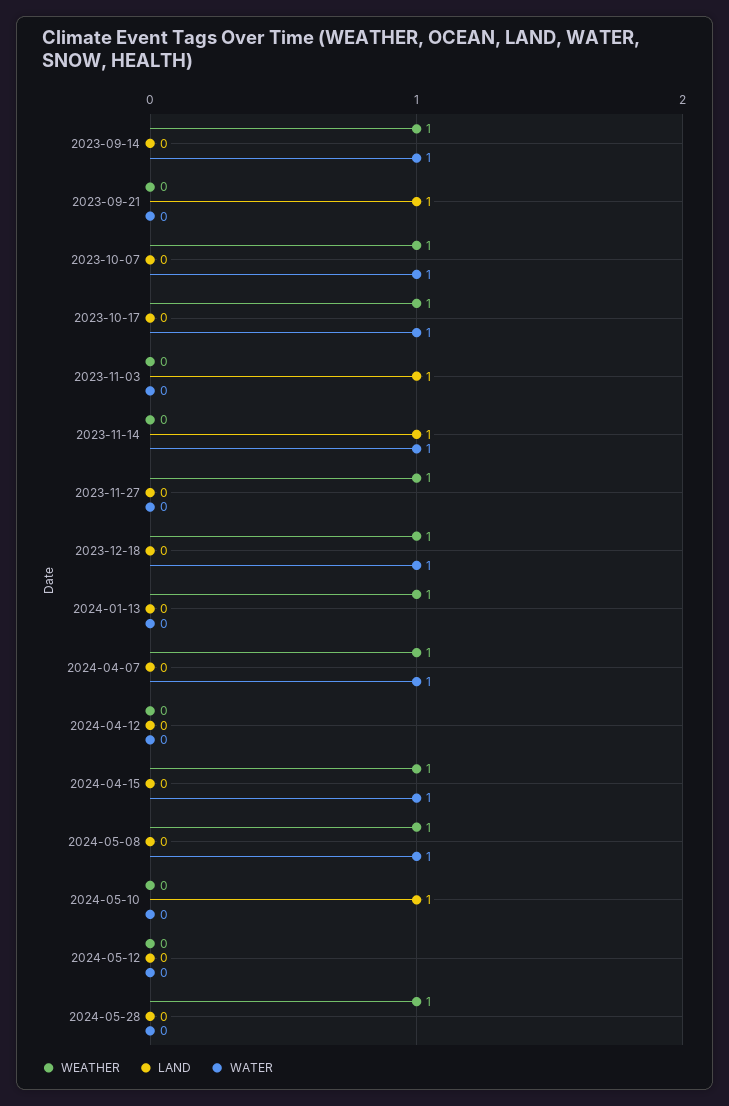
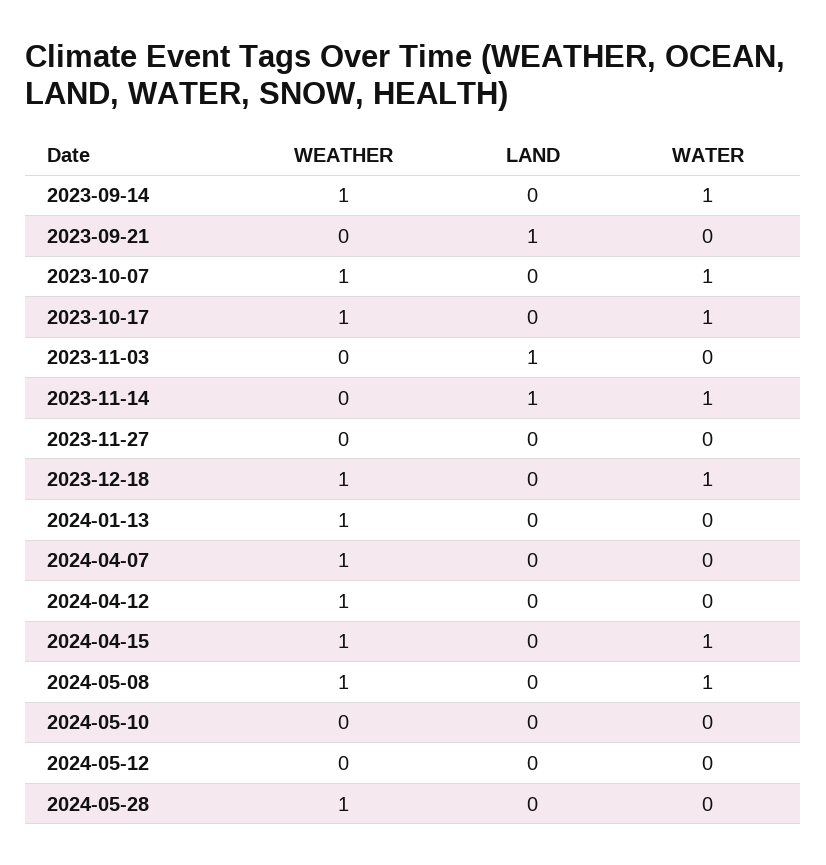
  {
    "WEATHER": {
      "2023-09-14": 1,
      "2023-09-21": 0,
      "2023-10-07": 1,
      "2023-10-17": 1,
      "2023-11-03": 0,
      "2023-11-14": 0,
-     "2023-11-27": 1,
+     "2023-11-27": 0,
      "2023-12-18": 1,
      "2024-01-13": 1,
      "2024-04-07": 1,
-     "2024-04-12": 0,
+     "2024-04-12": 1,
      "2024-04-15": 1,
      "2024-05-08": 1,
      "2024-05-10": 0,
      "2024-05-12": 0,
      "2024-05-28": 1
    },
    "LAND": {
      "2023-09-14": 0,
      "2023-09-21": 1,
      "2023-10-07": 0,
      "2023-10-17": 0,
      "2023-11-03": 1,
      "2023-11-14": 1,
      "2023-11-27": 0,
      "2023-12-18": 0,
      "2024-01-13": 0,
      "2024-04-07": 0,
      "2024-04-12": 0,
      "2024-04-15": 0,
      "2024-05-08": 0,
-     "2024-05-10": 1,
+     "2024-05-10": 0,
      "2024-05-12": 0,
      "2024-05-28": 0
    },
    "WATER": {
      "2023-09-14": 1,
      "2023-09-21": 0,
      "2023-10-07": 1,
      "2023-10-17": 1,
      "2023-11-03": 0,
      "2023-11-14": 1,
      "2023-11-27": 0,
      "2023-12-18": 1,
      "2024-01-13": 0,
-     "2024-04-07": 1,
+     "2024-04-07": 0,
      "2024-04-12": 0,
      "2024-04-15": 1,
      "2024-05-08": 1,
      "2024-05-10": 0,
      "2024-05-12": 0,
      "2024-05-28": 0
    }
  }

